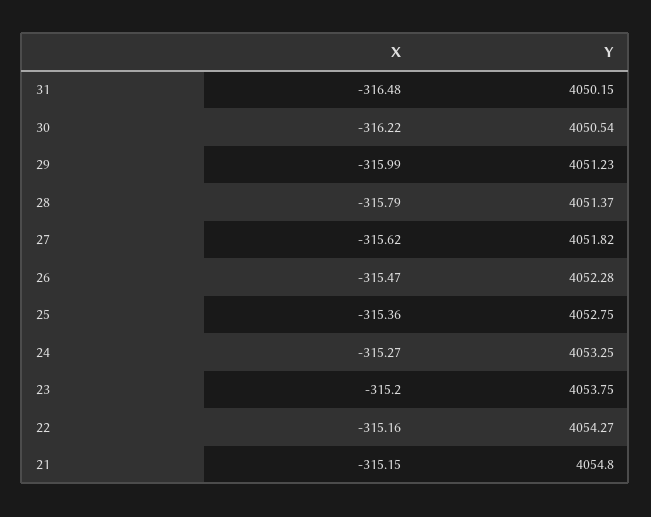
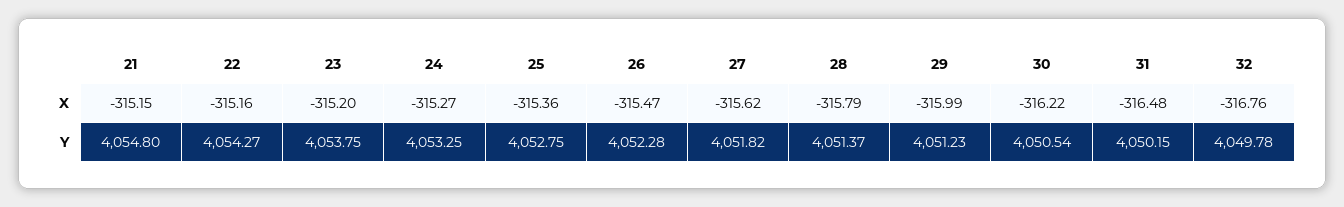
  {
    "X": {
      "31": -316.48,
      "30": -316.22,
      "29": -315.99,
      "28": -315.79,
      "27": -315.62,
      "26": -315.47,
      "25": -315.36,
      "24": -315.27,
      "23": -315.2,
      "22": -315.16,
-     "21": -315.15
+     "21": -315.15,
+     "32": -316.76
    },
    "Y": {
      "31": 4050.15,
      "30": 4050.54,
      "29": 4051.23,
      "28": 4051.37,
      "27": 4051.82,
      "26": 4052.28,
      "25": 4052.75,
      "24": 4053.25,
      "23": 4053.75,
      "22": 4054.27,
-     "21": 4054.8
+     "21": 4054.8,
+     "32": 4049.78
    }
  }

